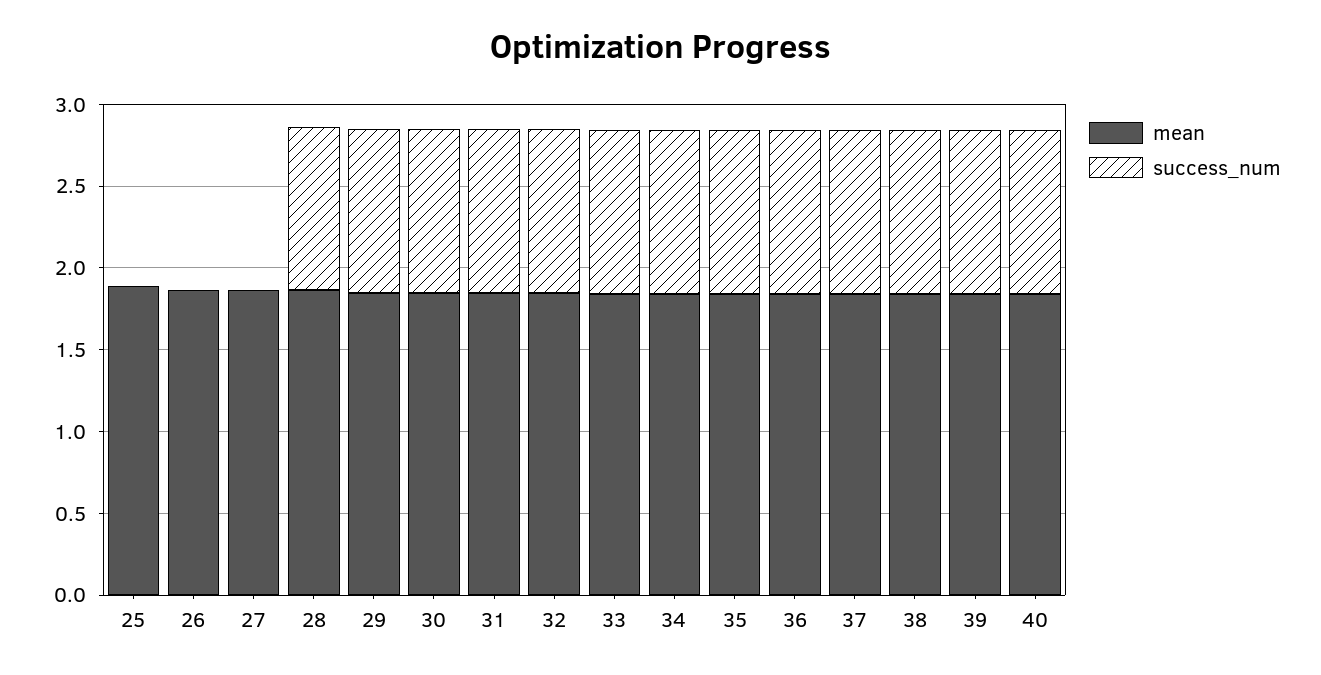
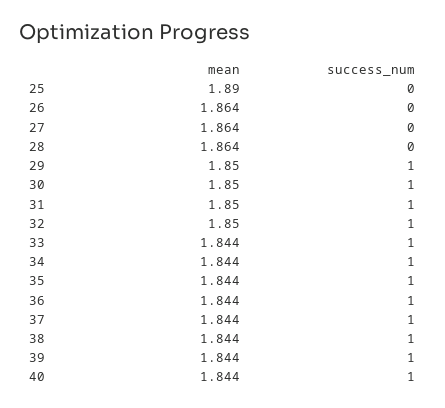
  {
    "mean": {
      "25": 1.89,
      "26": 1.864,
      "27": 1.864,
      "28": 1.864,
      "29": 1.85,
      "30": 1.85,
      "31": 1.85,
      "32": 1.85,
      "33": 1.844,
      "34": 1.844,
      "35": 1.844,
      "36": 1.844,
      "37": 1.844,
      "38": 1.844,
      "39": 1.844,
      "40": 1.844
    },
    "success_num": {
      "25": 0,
      "26": 0,
      "27": 0,
-     "28": 1,
+     "28": 0,
      "29": 1,
      "30": 1,
      "31": 1,
      "32": 1,
      "33": 1,
      "34": 1,
      "35": 1,
      "36": 1,
      "37": 1,
      "38": 1,
      "39": 1,
      "40": 1
    }
  }

